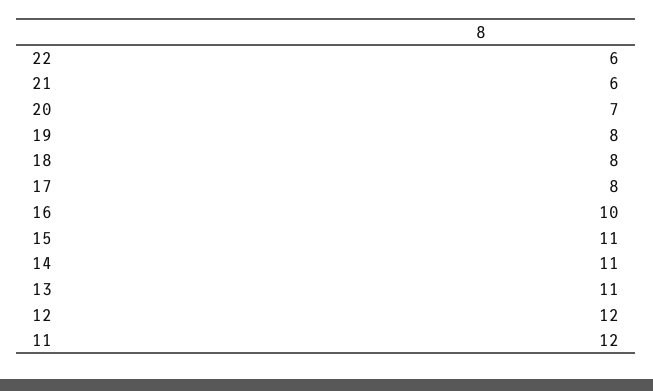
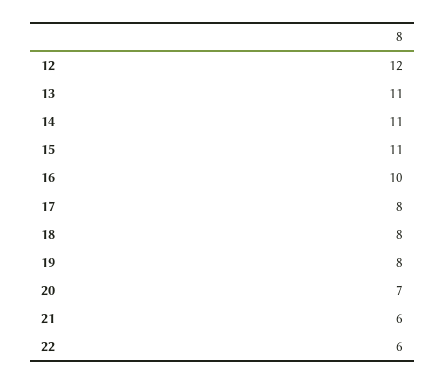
  {
    "22": 6,
    "21": 6,
    "20": 7,
    "19": 8,
    "18": 8,
    "17": 8,
    "16": 10,
    "15": 11,
    "14": 11,
    "13": 11,
-   "12": 12,
+   "12": 12
-   "11": 12
  }

